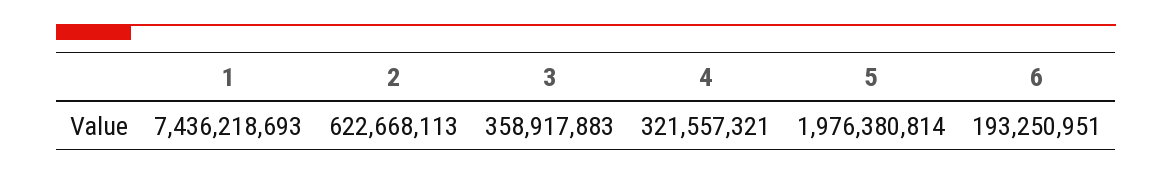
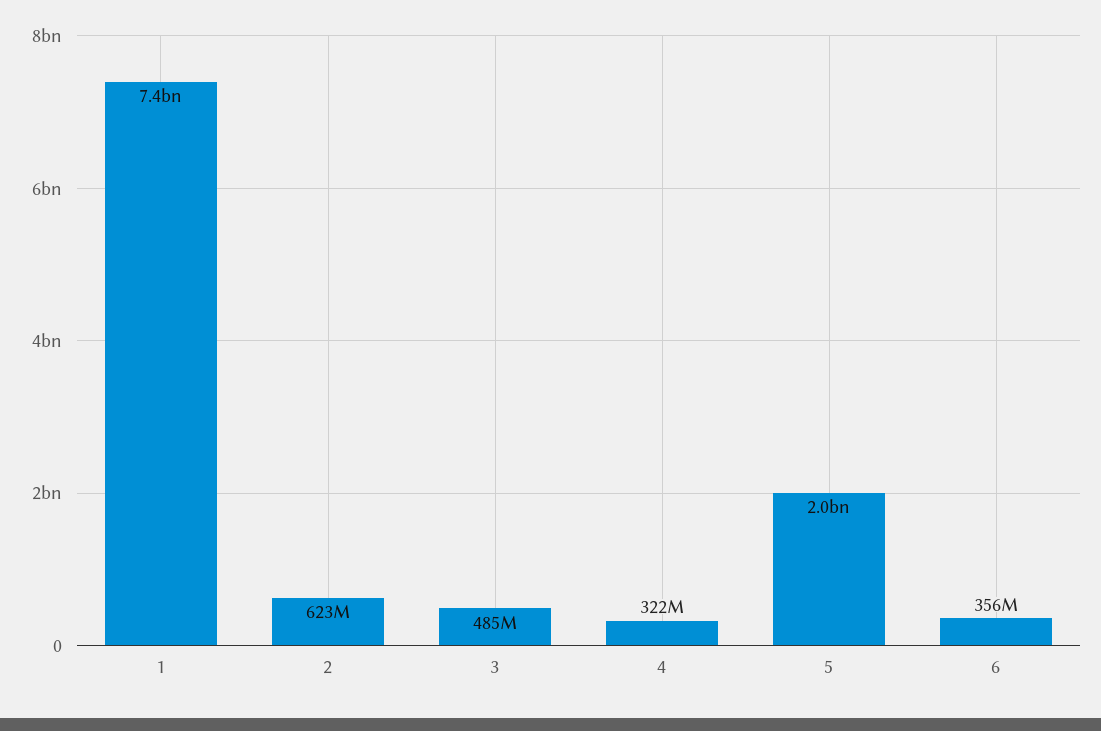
  {
    "1": 7436218693,
    "2": 622668113,
-   "3": 358917883,
+   "3": 485000000,
    "4": 321557321,
    "5": 1976380814,
-   "6": 193250951
+   "6": 356000000
  }

